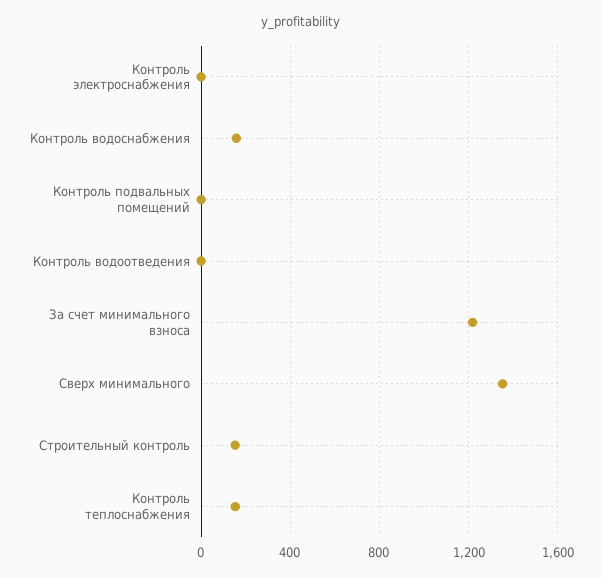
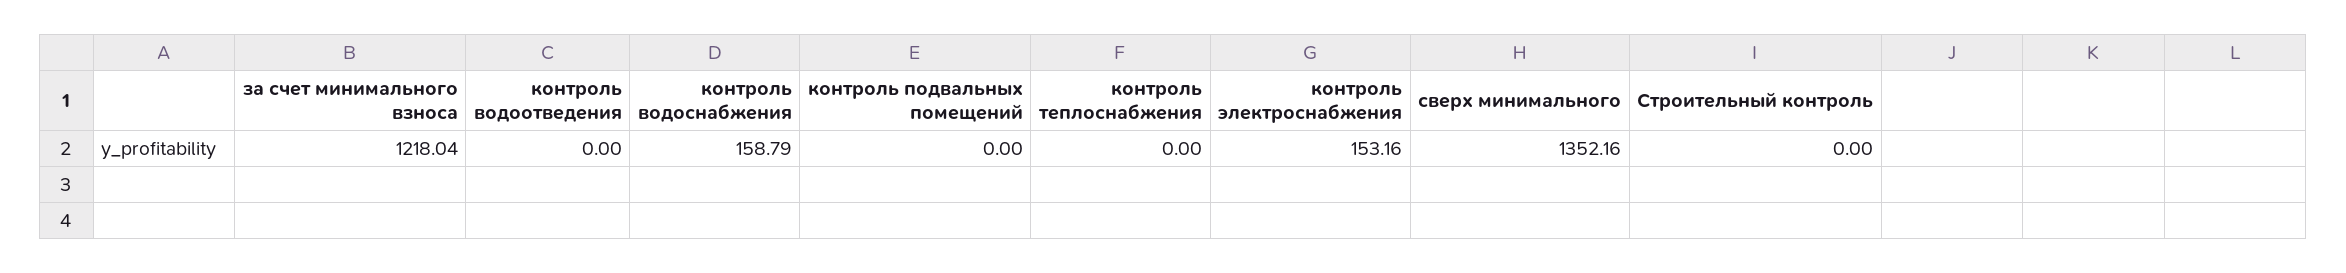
  {
-   "Контроль электроснабжения": 0,
+   "Контроль электроснабжения": 153.16,
    "Контроль водоснабжения": 158.79,
    "Контроль подвальных помещений": 0,
    "Контроль водоотведения": 0,
    "За счет минимального взноса": 1218.04,
    "Сверх минимального": 1352.16,
-   "Строительный контроль": 150,
+   "Строительный контроль": 0,
-   "Контроль теплоснабжения": 150
+   "Контроль теплоснабжения": 0
  }

